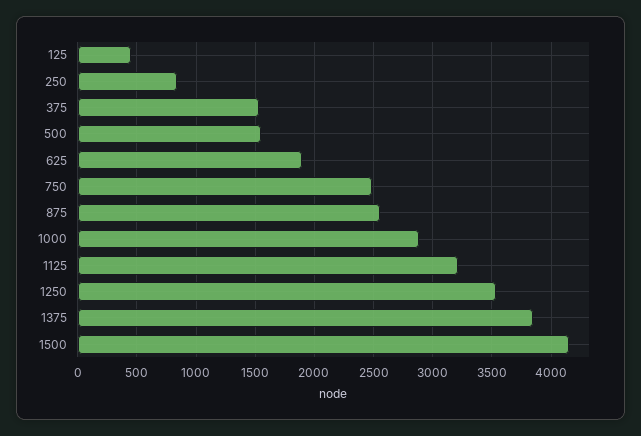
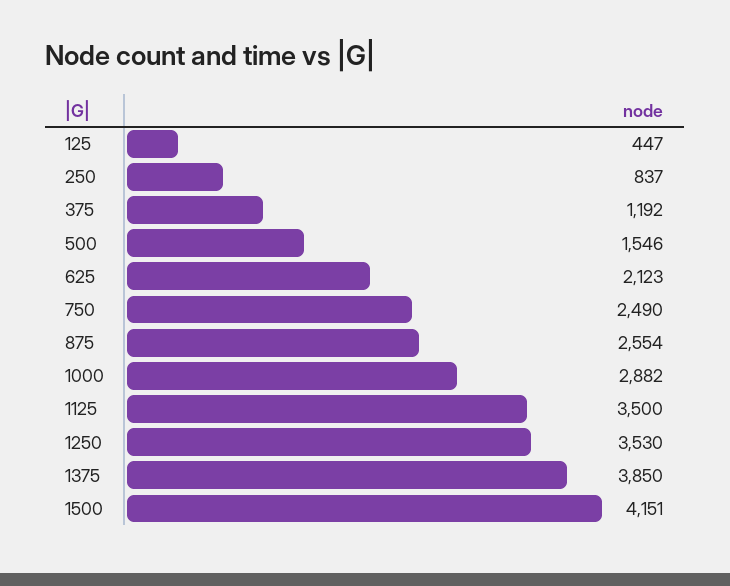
  {
    "125": 447,
    "250": 837,
-   "375": 1500,
+   "375": 1192,
    "500": 1546,
-   "625": 1900,
+   "625": 2123,
    "750": 2490,
    "875": 2554,
    "1000": 2882,
-   "1125": 3200,
+   "1125": 3500,
    "1250": 3530,
    "1375": 3850,
    "1500": 4151
  }

